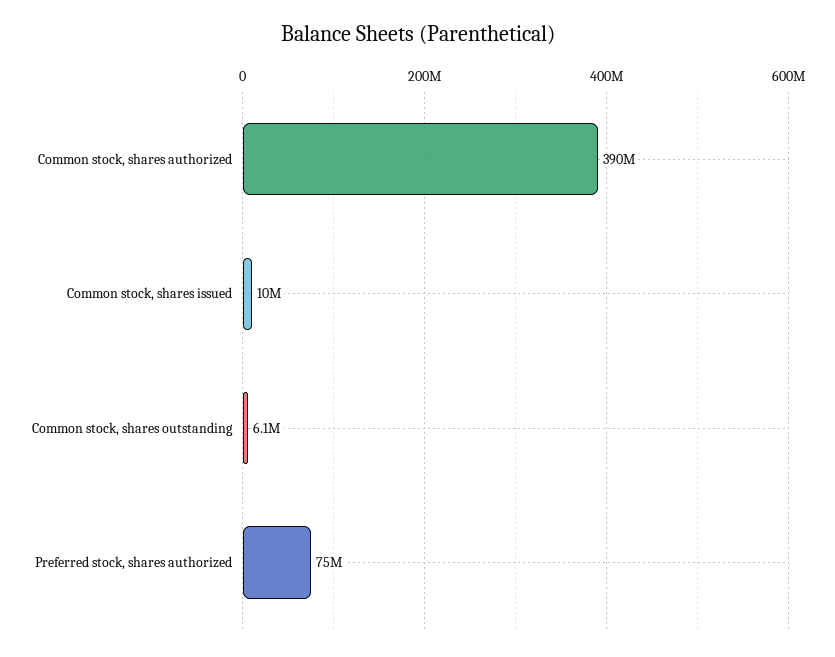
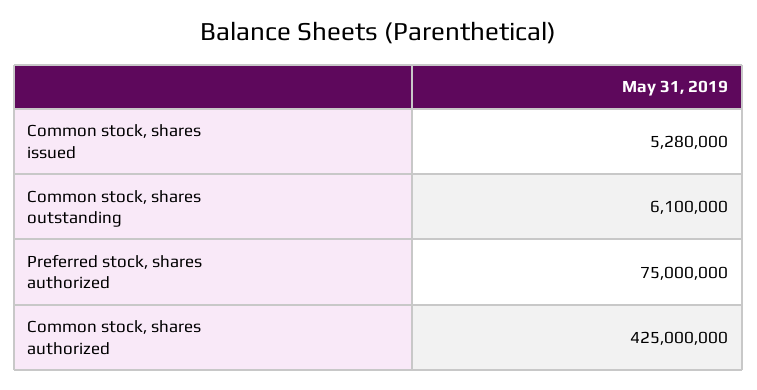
  {
-   "Common stock, shares authorized": 390000000,
+   "Common stock, shares authorized": 425000000,
-   "Common stock, shares issued": 10000000,
+   "Common stock, shares issued": 5280000,
    "Common stock, shares outstanding": 6100000,
    "Preferred stock, shares authorized": 75000000
  }

